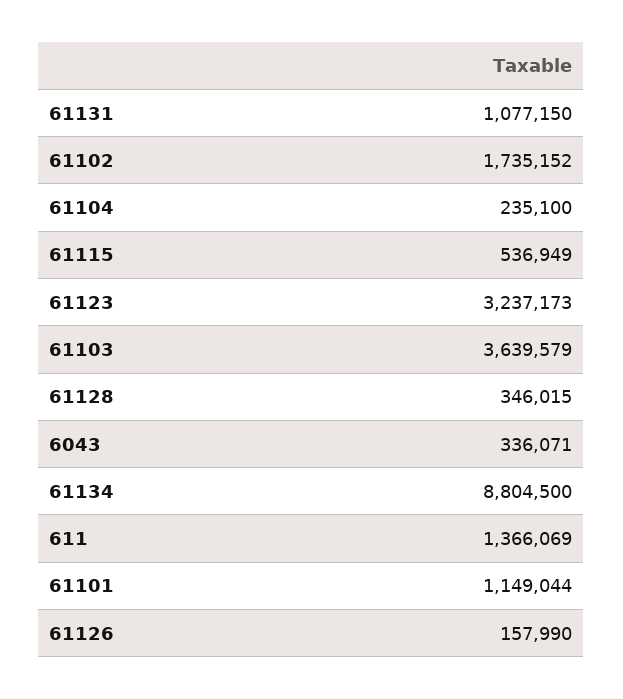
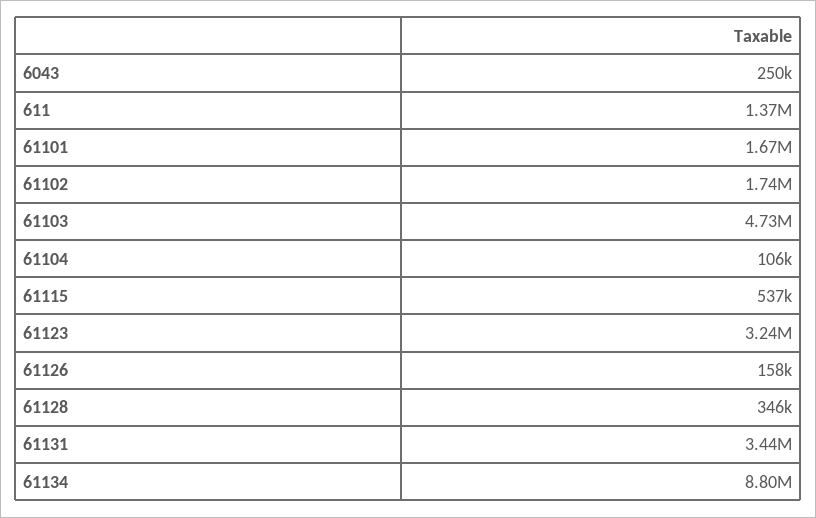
  {
-   "61131": 1077150,
+   "61131": 3440000,
    "61102": 1735152,
-   "61104": 235100,
+   "61104": 106000,
    "61115": 536949,
    "61123": 3237173,
-   "61103": 3639579,
+   "61103": 4730000,
    "61128": 346015,
-   "6043": 336071,
+   "6043": 250000,
    "61134": 8804500,
    "611": 1366069,
-   "61101": 1149044,
+   "61101": 1670000,
    "61126": 157990
  }

